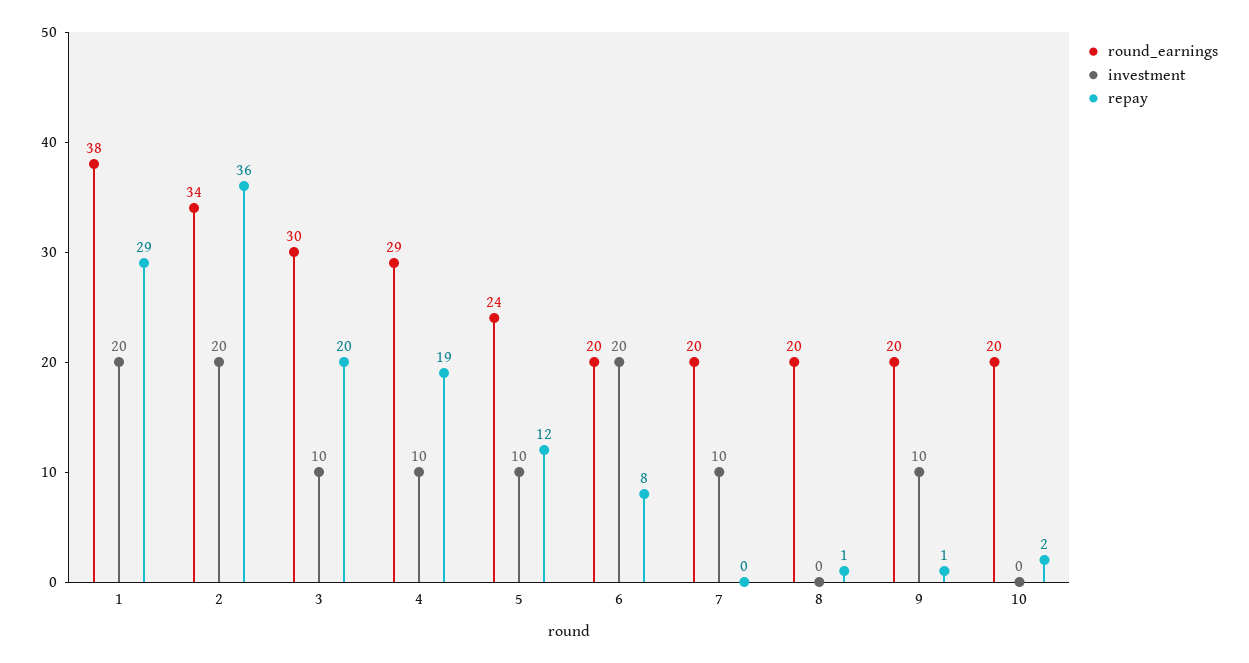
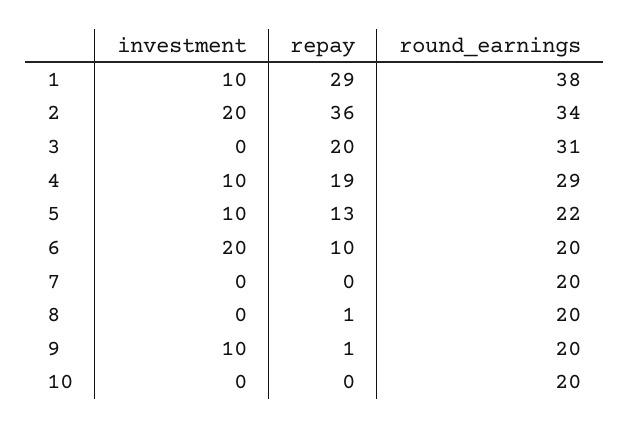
  {
    "round_earnings": {
      "1": 38,
      "2": 34,
-     "3": 30,
+     "3": 31,
      "4": 29,
-     "5": 24,
+     "5": 22,
      "6": 20,
      "7": 20,
      "8": 20,
      "9": 20,
      "10": 20
    },
    "investment": {
-     "1": 20,
+     "1": 10,
      "2": 20,
-     "3": 10,
+     "3": 0,
      "4": 10,
      "5": 10,
      "6": 20,
-     "7": 10,
+     "7": 0,
      "8": 0,
      "9": 10,
      "10": 0
    },
    "repay": {
      "1": 29,
      "2": 36,
      "3": 20,
      "4": 19,
-     "5": 12,
+     "5": 13,
-     "6": 8,
+     "6": 10,
      "7": 0,
      "8": 1,
      "9": 1,
-     "10": 2
+     "10": 0
    }
  }

